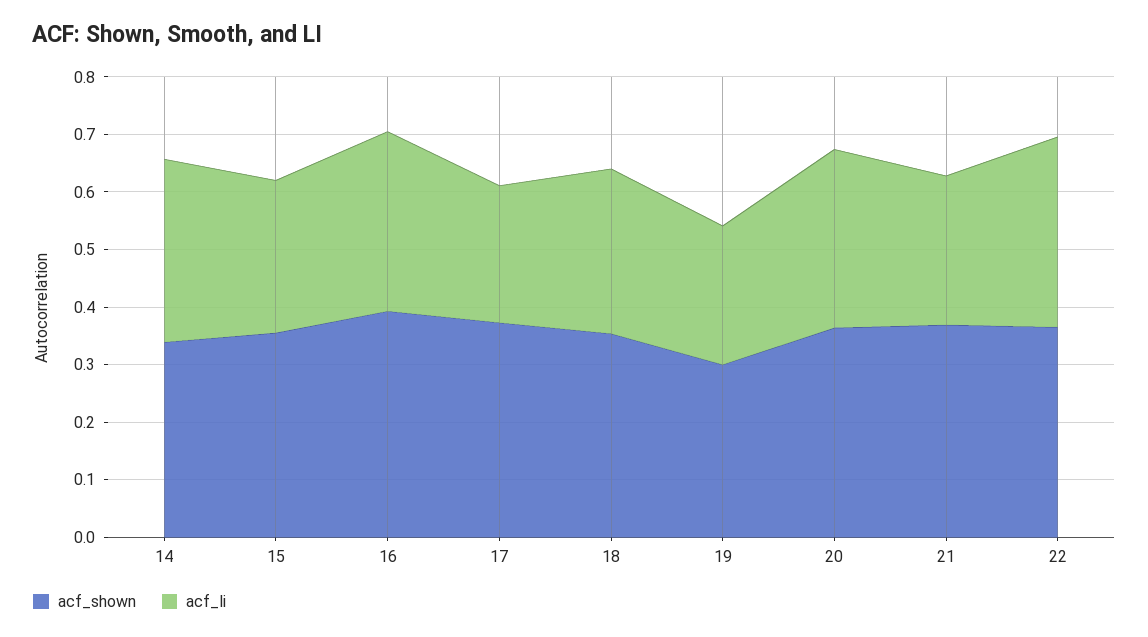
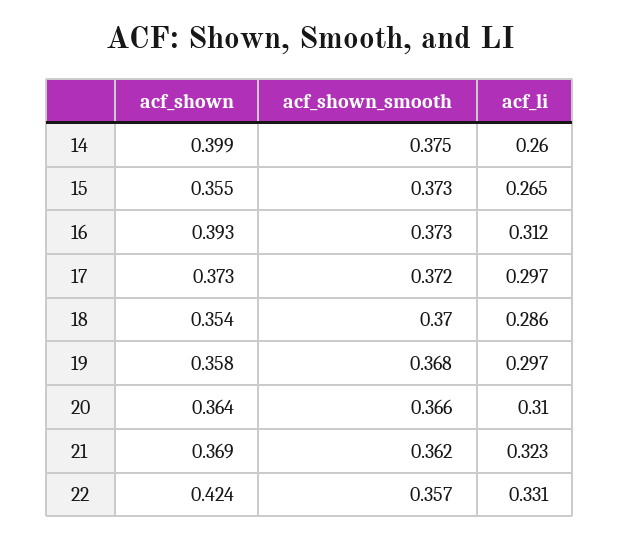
  {
    "acf_shown": {
-     "14": 0.34,
+     "14": 0.399,
      "15": 0.355,
      "16": 0.393,
      "17": 0.373,
      "18": 0.354,
-     "19": 0.3,
+     "19": 0.358,
      "20": 0.364,
      "21": 0.369,
-     "22": 0.36
+     "22": 0.424
    },
    "acf_li": {
-     "14": 0.32,
+     "14": 0.26,
      "15": 0.265,
      "16": 0.312,
-     "17": 0.24,
+     "17": 0.297,
      "18": 0.286,
-     "19": 0.24,
+     "19": 0.297,
      "20": 0.31,
-     "21": 0.26,
+     "21": 0.323,
      "22": 0.331
-   }
+   },
+   "acf_shown_smooth": {
+     "14": 0.375,
+     "15": 0.373,
+     "16": 0.373,
+     "17": 0.372,
+     "18": 0.37,
+     "19": 0.368,
+     "20": 0.366,
+     "21": 0.362,
+     "22": 0.357
+   }
  }

